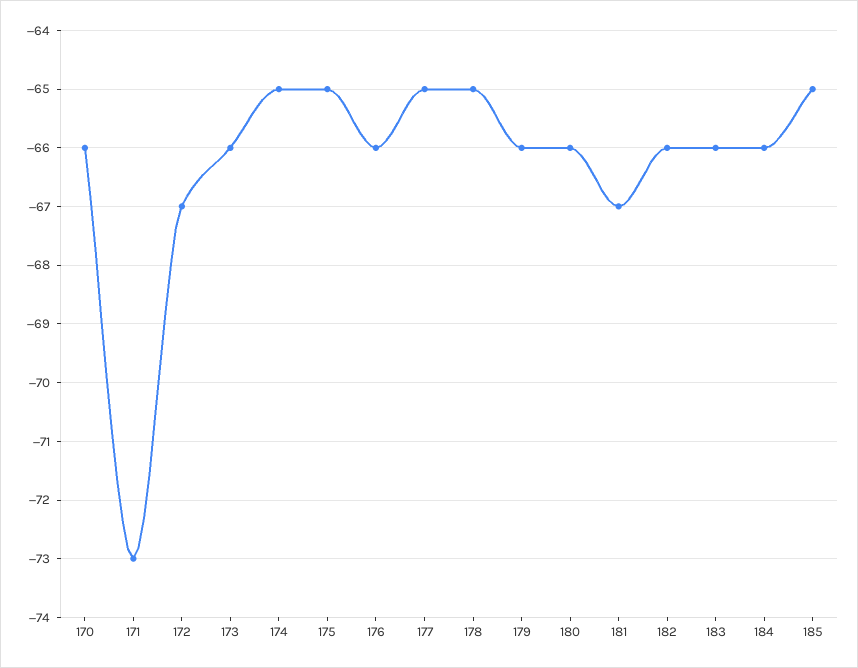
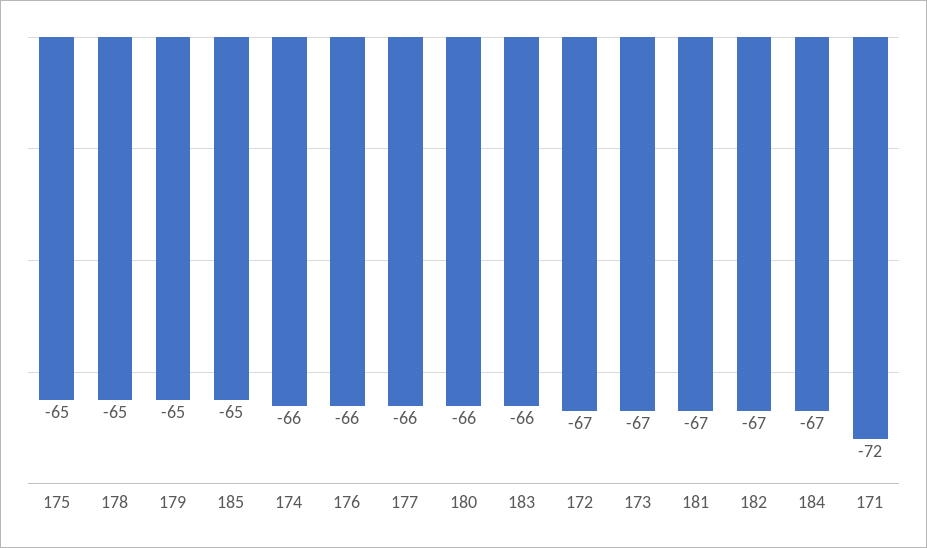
  {
-   "170": -66,
-   "171": -73,
+   "171": -72,
    "172": -67,
-   "173": -66,
+   "173": -67,
-   "174": -65,
+   "174": -66,
    "175": -65,
    "176": -66,
-   "177": -65,
+   "177": -66,
    "178": -65,
-   "179": -66,
+   "179": -65,
    "180": -66,
    "181": -67,
-   "182": -66,
+   "182": -67,
    "183": -66,
-   "184": -66,
+   "184": -67,
    "185": -65
  }

